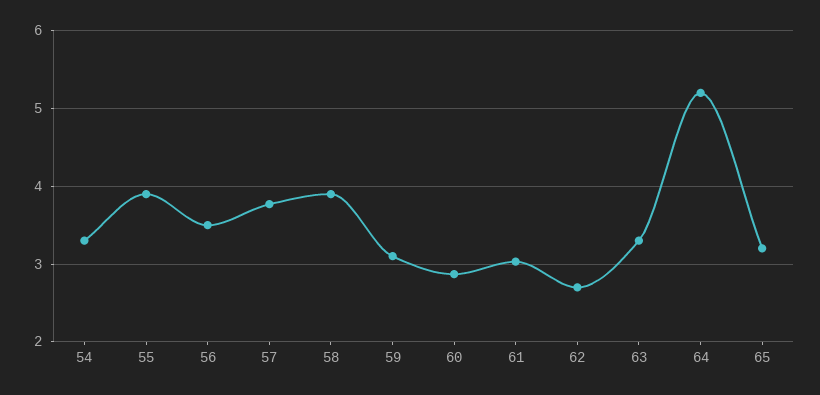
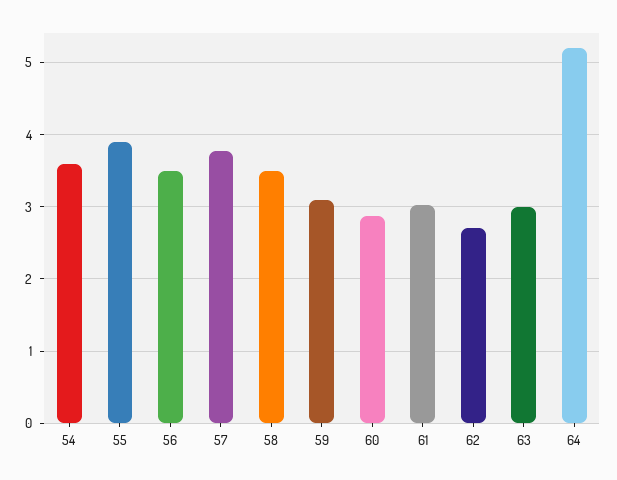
  {
-   "54": 3.3,
+   "54": 3.6,
    "55": 3.9,
    "56": 3.5,
    "57": 3.8,
-   "58": 3.9,
+   "58": 3.5,
    "59": 3.1,
    "60": 2.9,
    "61": 3,
    "62": 2.7,
-   "63": 3.3,
+   "63": 3,
-   "64": 5.2,
+   "64": 5.2
-   "65": 3.2
  }

